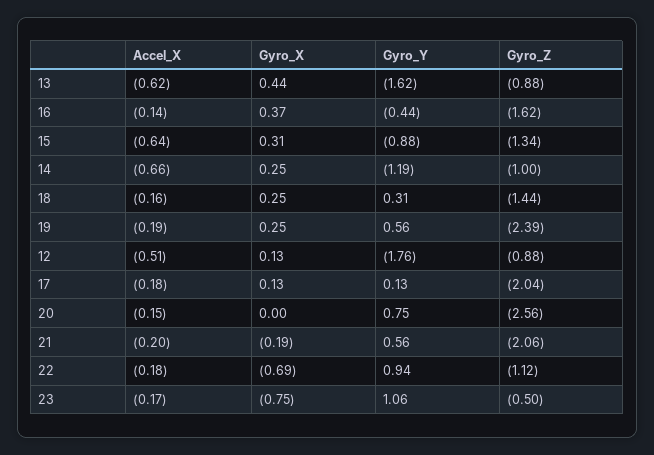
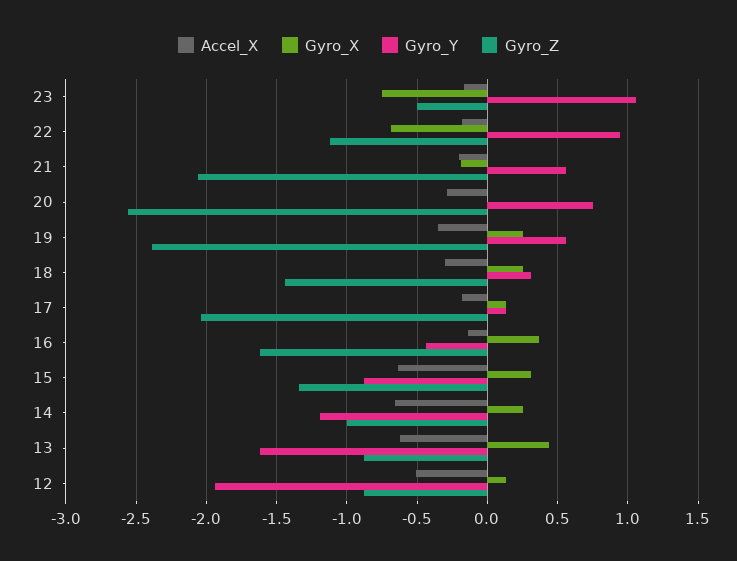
  {
    "Accel_X": {
      "13": -0.62,
      "16": -0.14,
      "15": -0.64,
      "14": -0.66,
-     "18": -0.16,
+     "18": -0.3,
-     "19": -0.19,
+     "19": -0.35,
      "12": -0.51,
      "17": -0.18,
-     "20": -0.15,
+     "20": -0.3,
      "21": -0.2,
      "22": -0.18,
      "23": -0.17
    },
    "Gyro_X": {
      "13": 0.44,
      "16": 0.37,
      "15": 0.31,
      "14": 0.25,
      "18": 0.25,
      "19": 0.25,
      "12": 0.13,
      "17": 0.13,
      "20": 0,
      "21": -0.19,
      "22": -0.69,
      "23": -0.75
    },
    "Gyro_Y": {
      "13": -1.62,
      "16": -0.44,
      "15": -0.88,
      "14": -1.19,
      "18": 0.31,
      "19": 0.56,
-     "12": -1.76,
+     "12": -1.95,
      "17": 0.13,
      "20": 0.75,
      "21": 0.56,
      "22": 0.94,
      "23": 1.06
    },
    "Gyro_Z": {
      "13": -0.88,
      "16": -1.62,
      "15": -1.34,
      "14": -1,
      "18": -1.44,
      "19": -2.39,
      "12": -0.88,
      "17": -2.04,
      "20": -2.56,
      "21": -2.06,
      "22": -1.12,
      "23": -0.5
    }
  }

